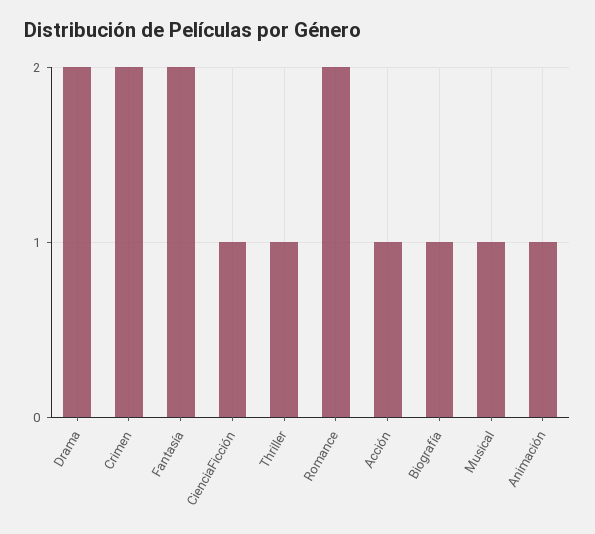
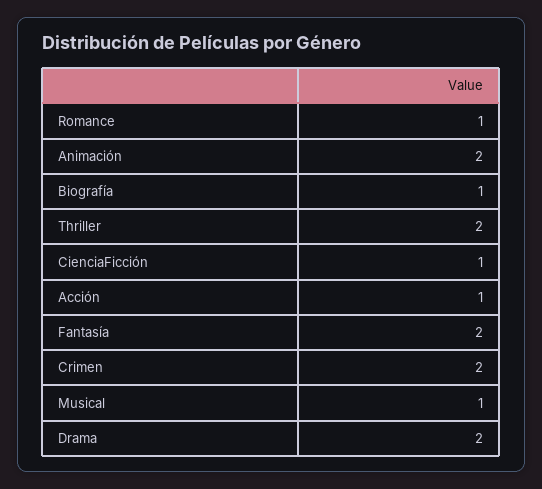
  {
    "Drama": 2,
    "Crimen": 2,
    "Fantasía": 2,
    "CienciaFicción": 1,
-   "Thriller": 1,
+   "Thriller": 2,
-   "Romance": 2,
+   "Romance": 1,
    "Acción": 1,
    "Biografía": 1,
    "Musical": 1,
-   "Animación": 1
+   "Animación": 2
  }

